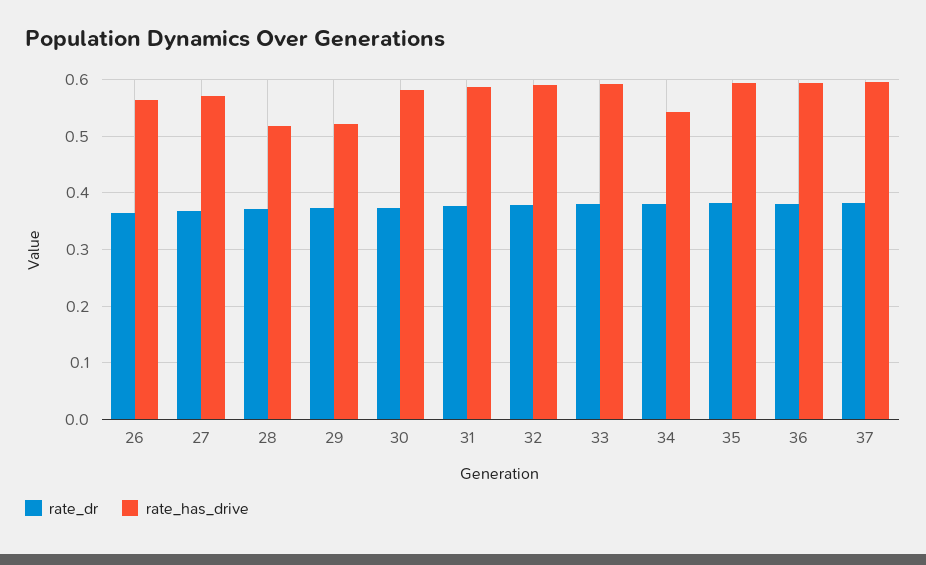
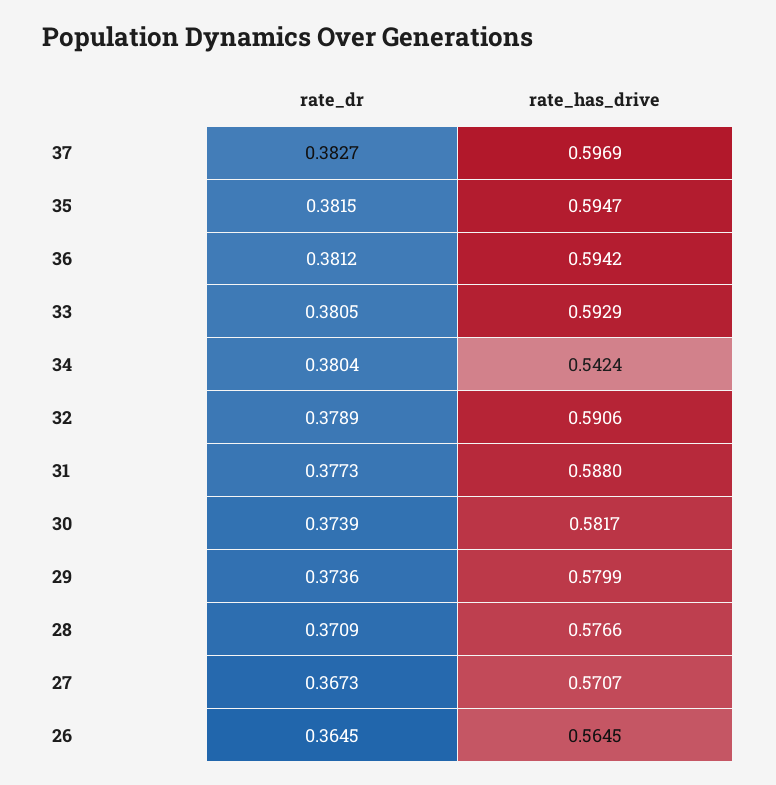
  {
    "rate_dr": {
      "26": 0.3645,
      "27": 0.3673,
      "28": 0.3709,
      "29": 0.3736,
      "30": 0.3739,
      "31": 0.3773,
      "32": 0.3789,
      "33": 0.3805,
      "34": 0.3804,
      "35": 0.3815,
      "36": 0.3812,
      "37": 0.3827
    },
    "rate_has_drive": {
      "26": 0.5645,
      "27": 0.5707,
-     "28": 0.52,
+     "28": 0.5766,
-     "29": 0.52,
+     "29": 0.5799,
      "30": 0.5817,
      "31": 0.588,
      "32": 0.5906,
      "33": 0.5929,
      "34": 0.5424,
      "35": 0.5947,
      "36": 0.5942,
      "37": 0.5969
    }
  }

